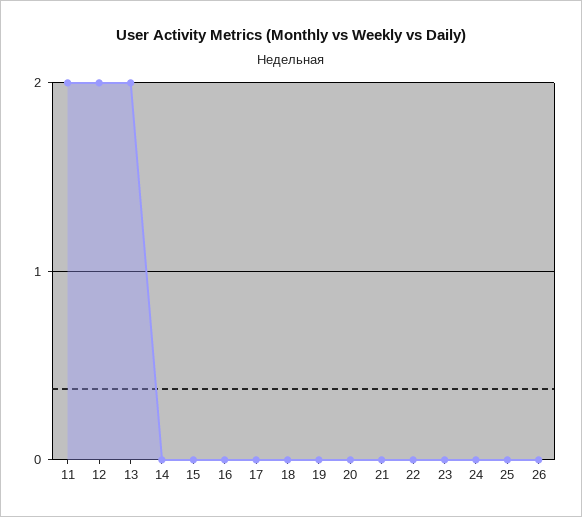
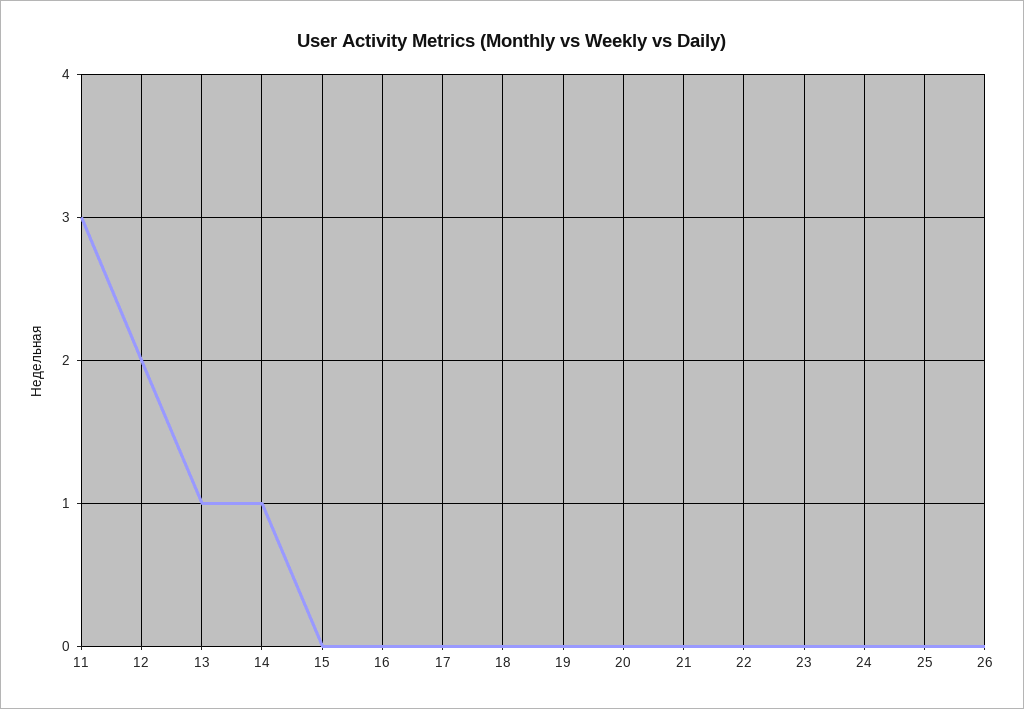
  {
-   "11": 2,
+   "11": 3,
    "12": 2,
-   "13": 2,
+   "13": 1,
-   "14": 0,
+   "14": 1,
    "15": 0,
    "16": 0,
    "17": 0,
    "18": 0,
    "19": 0,
    "20": 0,
    "21": 0,
    "22": 0,
    "23": 0,
    "24": 0,
    "25": 0,
    "26": 0
  }

